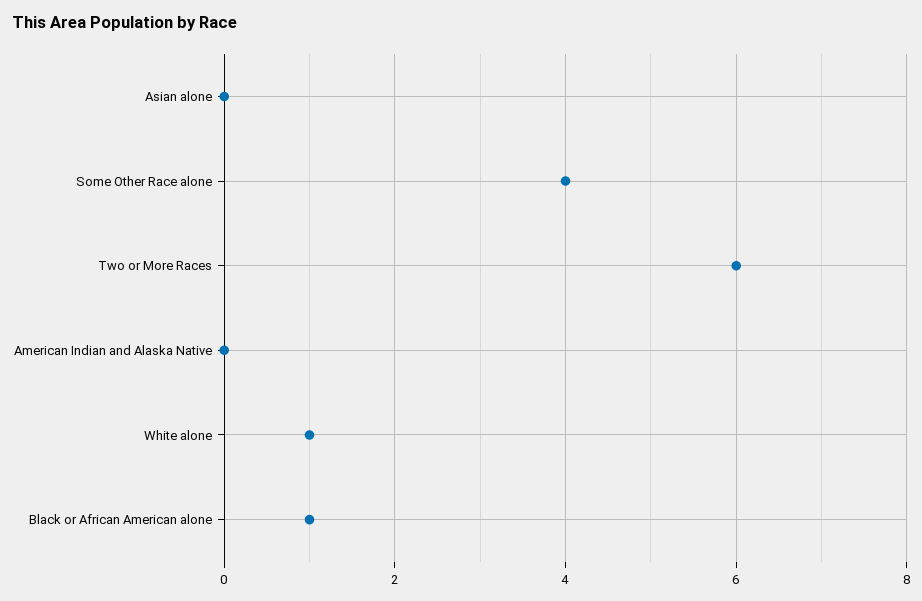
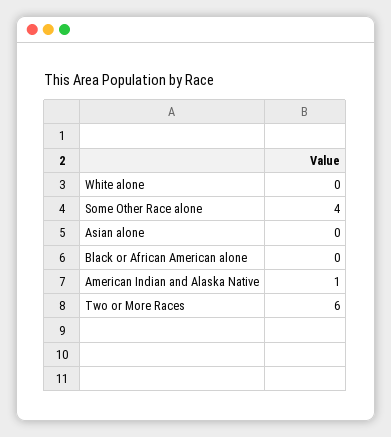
  {
    "Asian alone": 0,
    "Some Other Race alone": 4,
    "Two or More Races": 6,
-   "American Indian and Alaska Native": 0,
+   "American Indian and Alaska Native": 1,
-   "White alone": 1,
+   "White alone": 0,
-   "Black or African American alone": 1
+   "Black or African American alone": 0
  }

